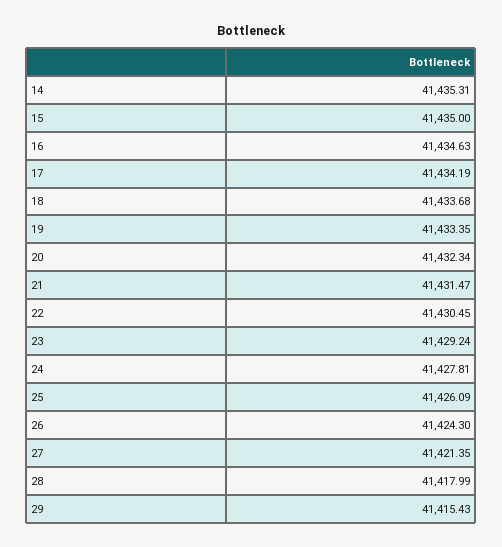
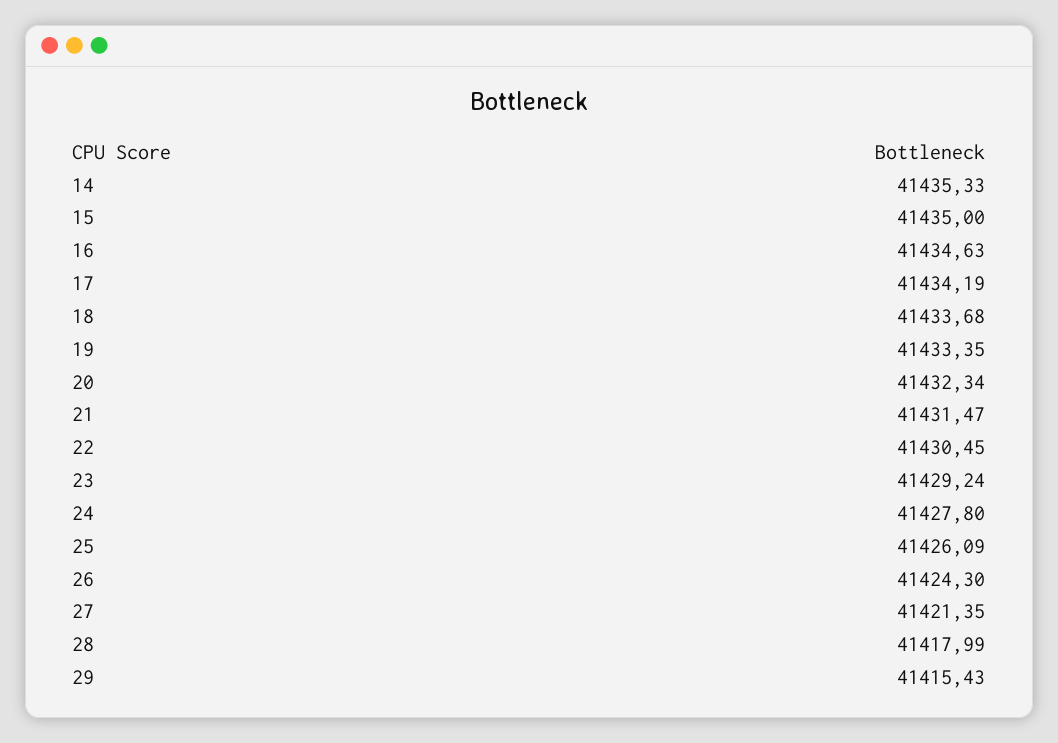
  {
-   "14": 41435.31,
+   "14": 41435.33,
    "15": 41435,
    "16": 41434.63,
    "17": 41434.19,
    "18": 41433.68,
    "19": 41433.35,
    "20": 41432.34,
    "21": 41431.47,
    "22": 41430.45,
    "23": 41429.24,
-   "24": 41427.81,
+   "24": 41427.8,
    "25": 41426.09,
    "26": 41424.3,
    "27": 41421.35,
    "28": 41417.99,
    "29": 41415.43
  }

